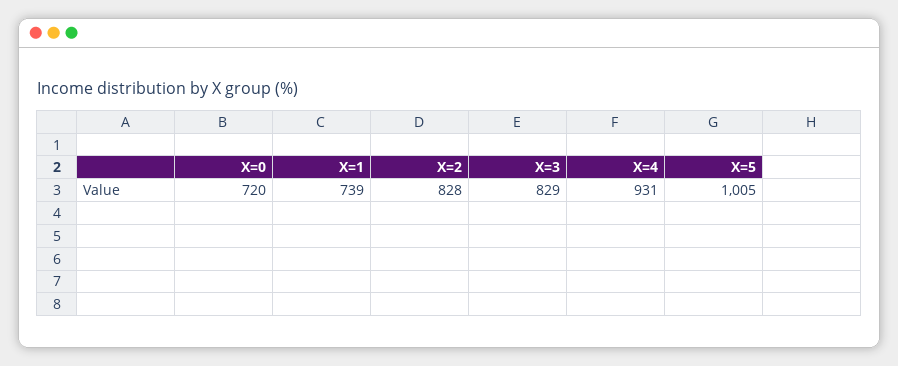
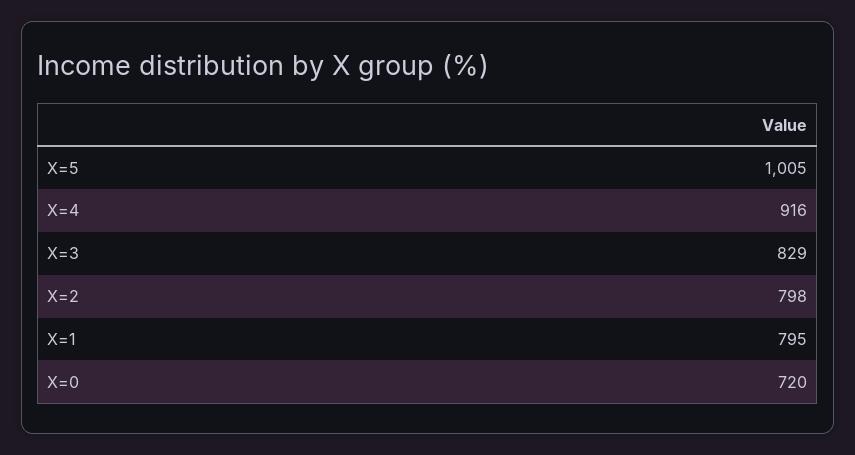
  {
    "X=0": 720,
-   "X=1": 739,
+   "X=1": 795,
-   "X=2": 828,
+   "X=2": 798,
    "X=3": 829,
-   "X=4": 931,
+   "X=4": 916,
    "X=5": 1005
  }

